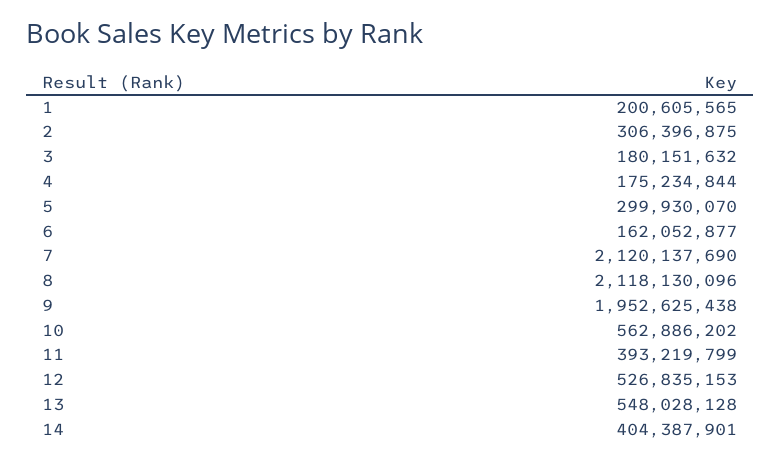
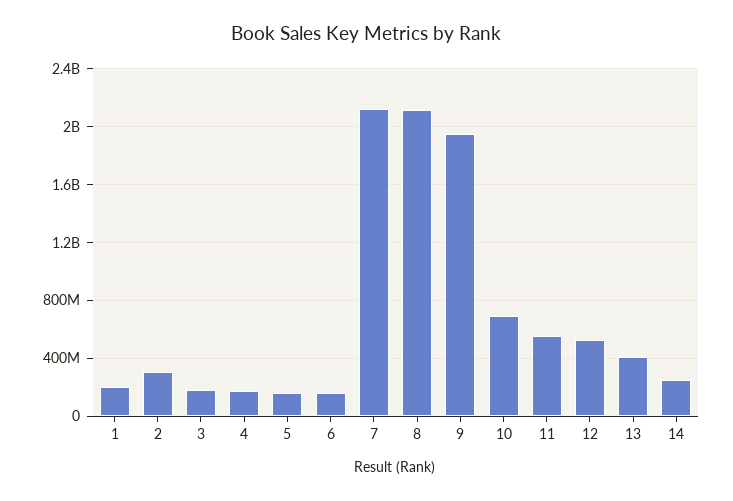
  {
    "1": 200605565,
    "2": 306396875,
    "3": 180151632,
    "4": 175234844,
-   "5": 299930070,
+   "5": 150000000,
    "6": 162052877,
    "7": 2120137690,
    "8": 2118130096,
    "9": 1952625438,
-   "10": 562886202,
+   "10": 700000000,
-   "11": 393219799,
+   "11": 550000000,
    "12": 526835153,
-   "13": 548028128,
+   "13": 400000000,
-   "14": 404387901
+   "14": 250000000
  }

